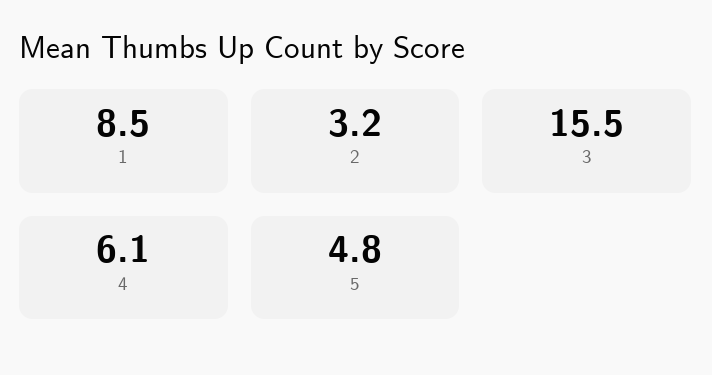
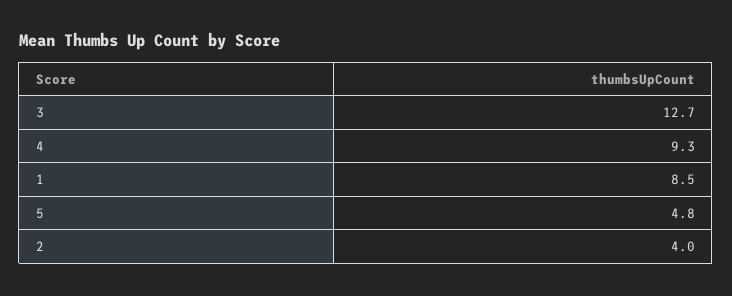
  {
    "1": 8.5,
-   "2": 3.2,
+   "2": 4,
-   "3": 15.5,
+   "3": 12.7,
-   "4": 6.1,
+   "4": 9.3,
    "5": 4.8
  }

